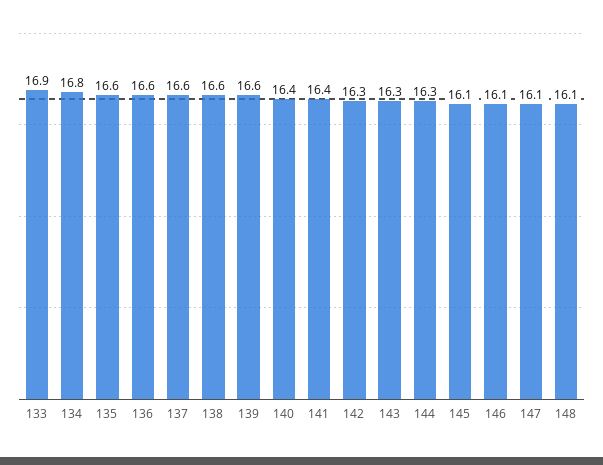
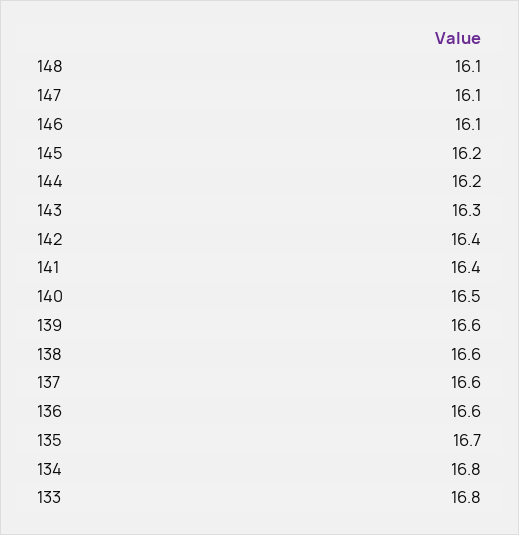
  {
-   "133": 16.9,
+   "133": 16.8,
    "134": 16.8,
-   "135": 16.6,
+   "135": 16.7,
    "136": 16.6,
    "137": 16.6,
    "138": 16.6,
    "139": 16.6,
-   "140": 16.4,
+   "140": 16.5,
    "141": 16.4,
-   "142": 16.3,
+   "142": 16.4,
    "143": 16.3,
-   "144": 16.3,
+   "144": 16.2,
-   "145": 16.1,
+   "145": 16.2,
    "146": 16.1,
    "147": 16.1,
    "148": 16.1
  }

